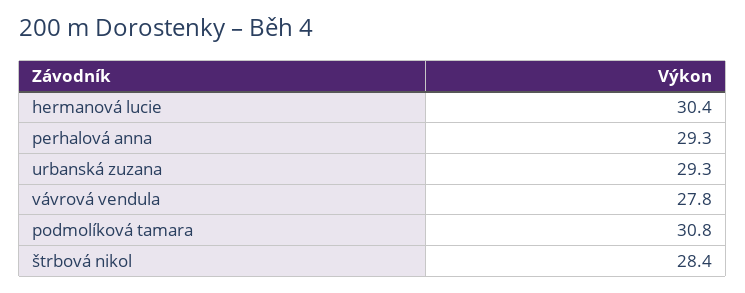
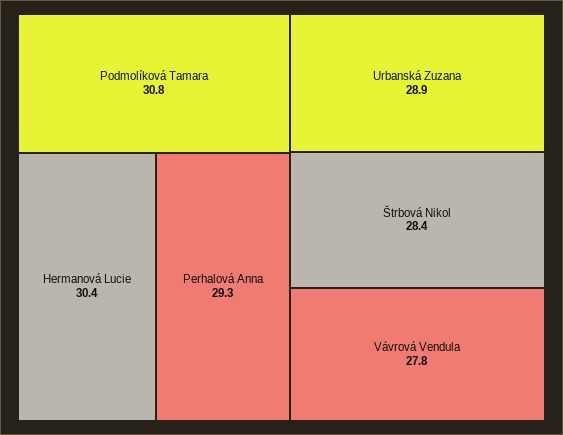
  {
    "hermanová lucie": 30.4,
    "perhalová anna": 29.3,
-   "urbanská zuzana": 29.3,
+   "urbanská zuzana": 28.9,
    "vávrová vendula": 27.8,
    "podmolíková tamara": 30.8,
    "štrbová nikol": 28.4
  }

